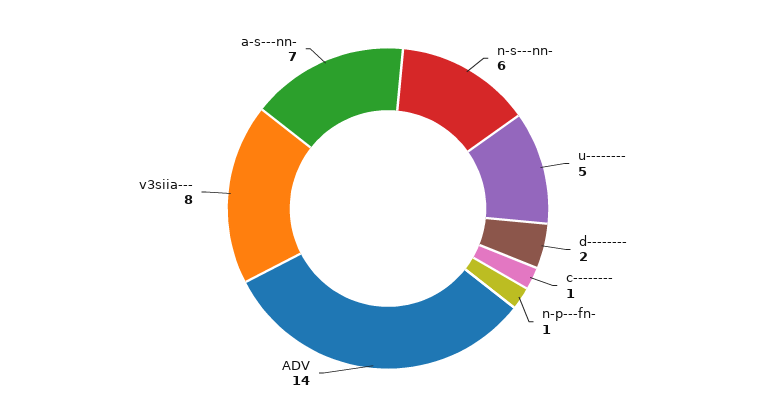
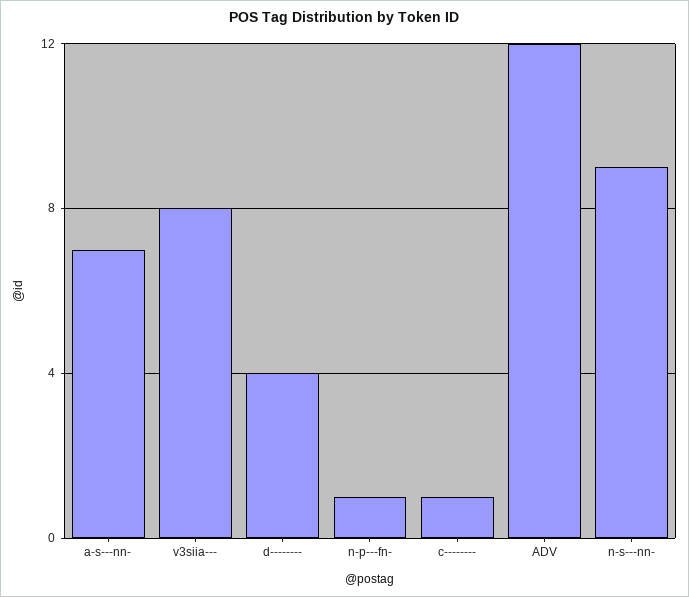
  {
-   "n-s---nn-": 6,
+   "n-s---nn-": 9,
-   "u--------": 5,
-   "d--------": 2,
+   "d--------": 4,
    "c--------": 1,
    "n-p---fn-": 1,
-   "ADV": 14,
+   "ADV": 12,
    "v3siia---": 8,
    "a-s---nn-": 7
  }

